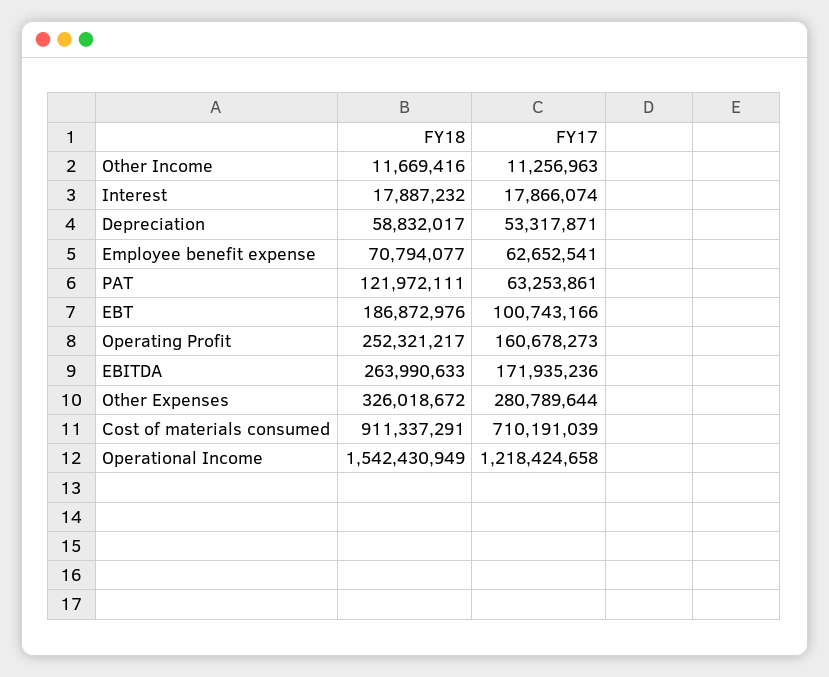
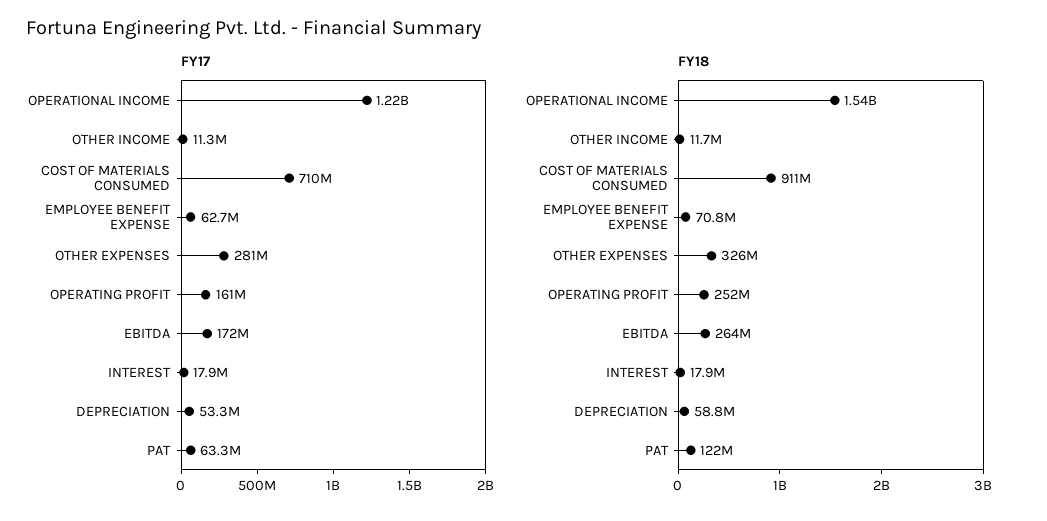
  {
    "FY18": {
      "Other Income": 11669416,
      "Interest": 17887232,
      "Depreciation": 58832017,
      "Employee benefit expense": 70794077,
      "PAT": 121972111,
-     "EBT": 186872976,
      "Operating Profit": 252321217,
      "EBITDA": 263990633,
      "Other Expenses": 326018672,
      "Cost of materials consumed": 911337291,
      "Operational Income": 1542430949
    },
    "FY17": {
      "Other Income": 11256963,
      "Interest": 17866074,
      "Depreciation": 53317871,
      "Employee benefit expense": 62652541,
      "PAT": 63253861,
-     "EBT": 100743166,
      "Operating Profit": 160678273,
      "EBITDA": 171935236,
      "Other Expenses": 280789644,
      "Cost of materials consumed": 710191039,
      "Operational Income": 1218424658
    }
  }

